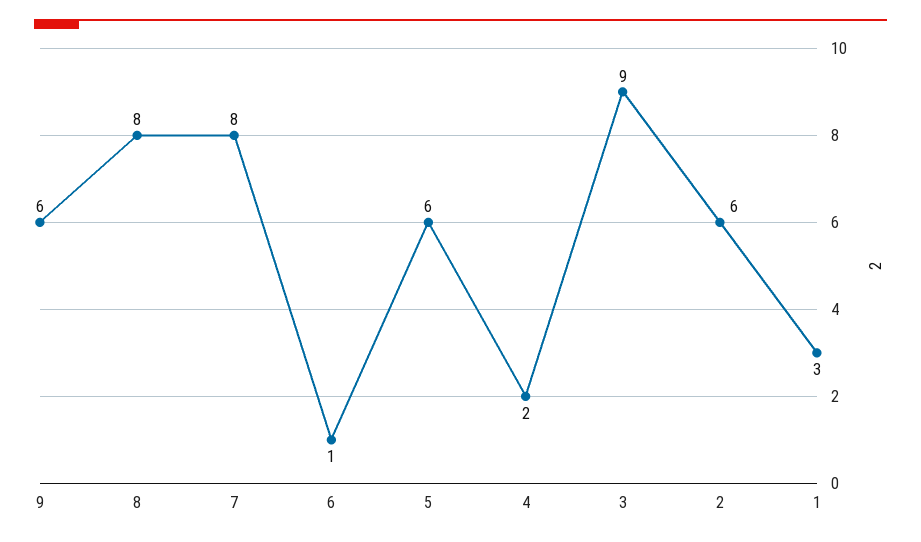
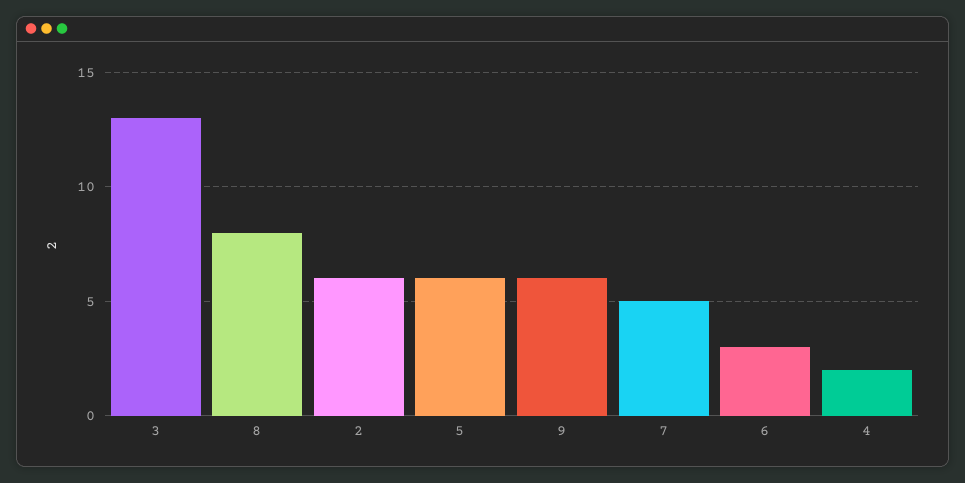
  {
    "9": 6,
    "8": 8,
-   "7": 8,
+   "7": 5,
-   "6": 1,
+   "6": 3,
    "5": 6,
    "4": 2,
-   "3": 9,
+   "3": 13,
-   "2": 6,
+   "2": 6
-   "1": 3
  }

